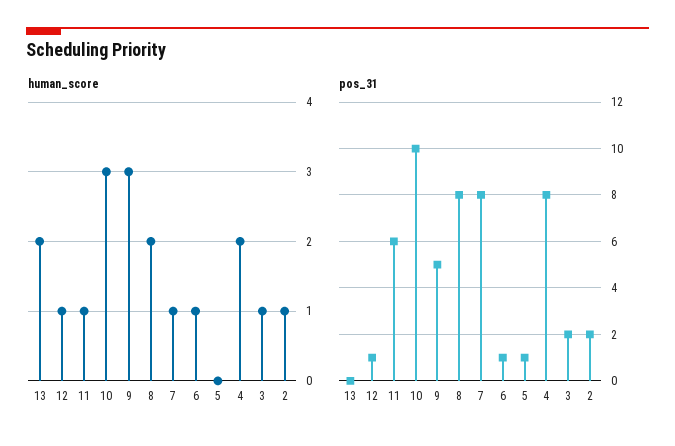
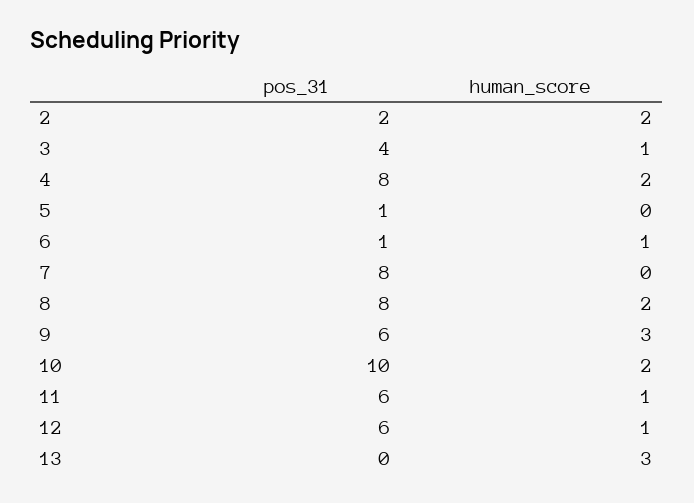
  {
    "human_score": {
-     "13": 2,
+     "13": 3,
      "12": 1,
      "11": 1,
-     "10": 3,
+     "10": 2,
      "9": 3,
      "8": 2,
-     "7": 1,
+     "7": 0,
      "6": 1,
      "5": 0,
      "4": 2,
      "3": 1,
-     "2": 1
+     "2": 2
    },
    "pos_31": {
      "13": 0,
-     "12": 1,
+     "12": 6,
      "11": 6,
      "10": 10,
-     "9": 5,
+     "9": 6,
      "8": 8,
      "7": 8,
      "6": 1,
      "5": 1,
      "4": 8,
-     "3": 2,
+     "3": 4,
      "2": 2
    }
  }

